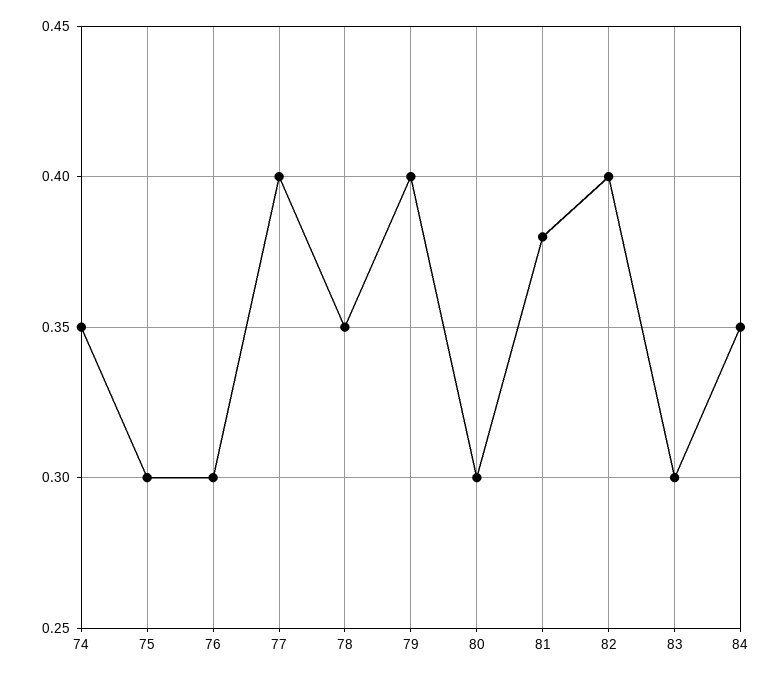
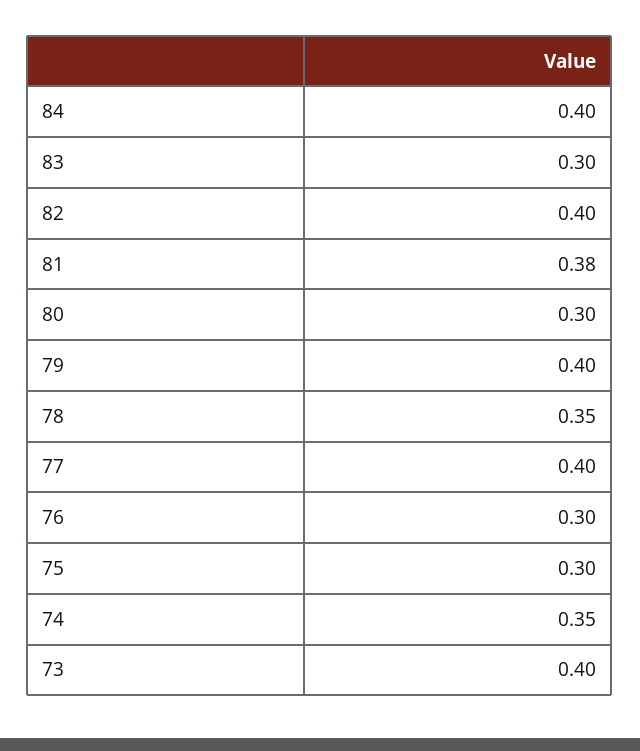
  {
    "74": 0.35,
    "75": 0.3,
    "76": 0.3,
    "77": 0.4,
    "78": 0.35,
    "79": 0.4,
    "80": 0.3,
    "81": 0.38,
    "82": 0.4,
    "83": 0.3,
-   "84": 0.35
+   "84": 0.4,
+   "73": 0.4
  }

